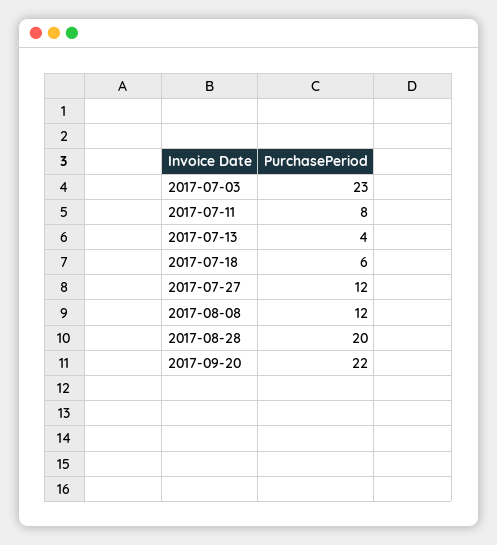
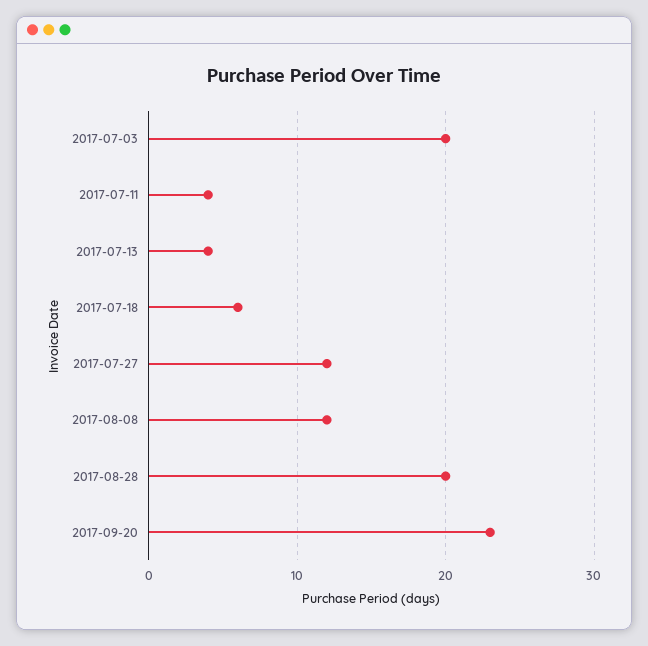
  {
-   "2017-07-03": 23,
+   "2017-07-03": 20,
-   "2017-07-11": 8,
+   "2017-07-11": 4,
    "2017-07-13": 4,
    "2017-07-18": 6,
    "2017-07-27": 12,
    "2017-08-08": 12,
    "2017-08-28": 20,
-   "2017-09-20": 22
+   "2017-09-20": 23
  }

